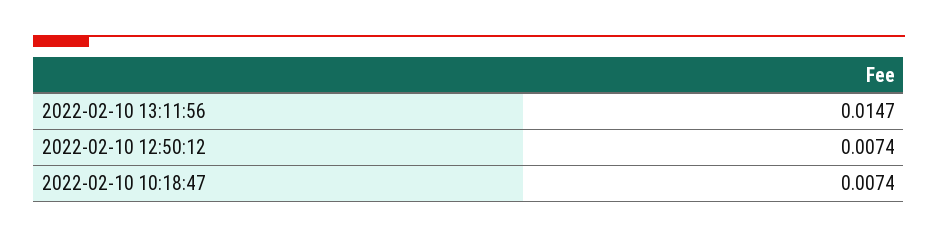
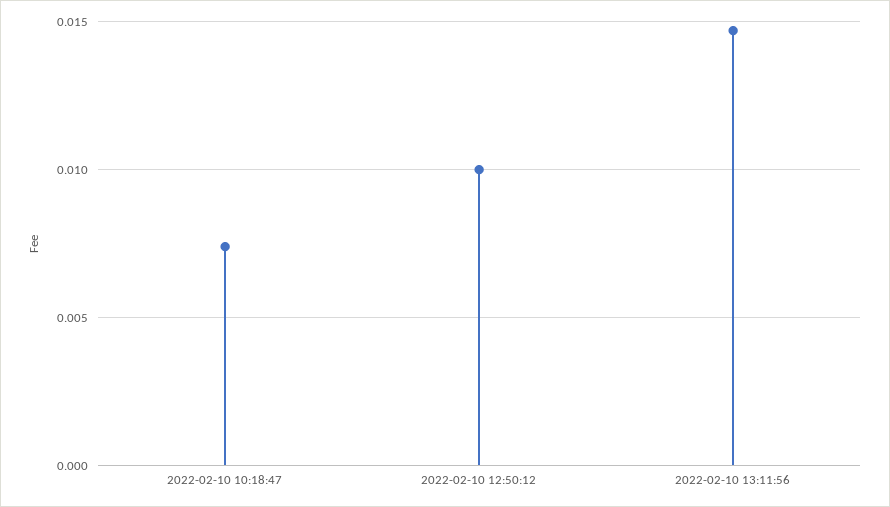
  {
    "2022-02-10 13:11:56": 0.0147,
-   "2022-02-10 12:50:12": 0.0074,
+   "2022-02-10 12:50:12": 0.01,
    "2022-02-10 10:18:47": 0.0074
  }

